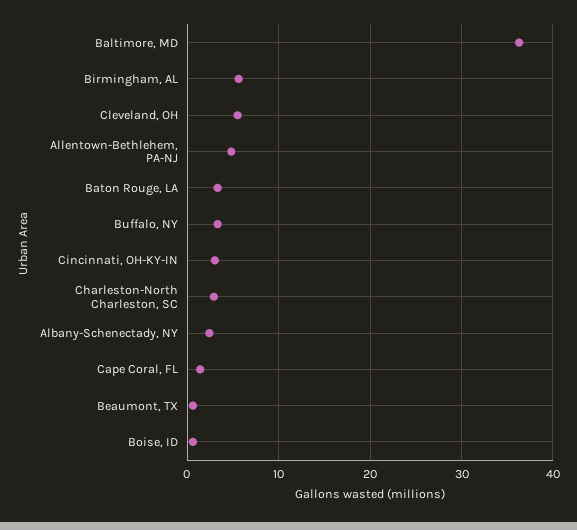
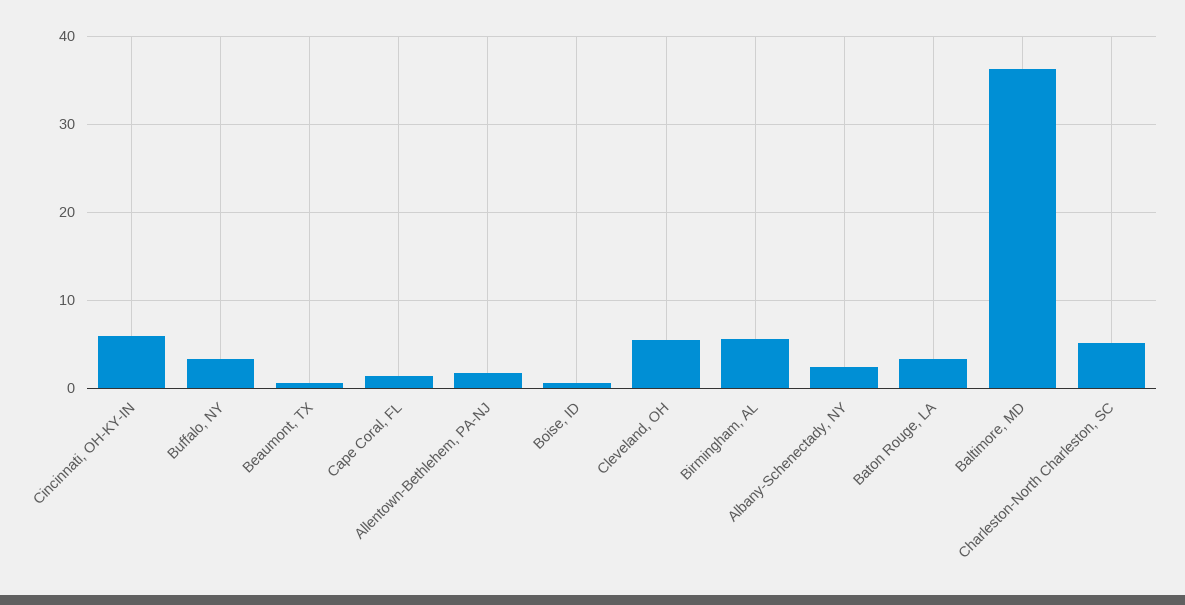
  {
    "Baltimore, MD": 36,
    "Birmingham, AL": 6,
    "Cleveland, OH": 6,
-   "Allentown-Bethlehem, PA-NJ": 5,
+   "Allentown-Bethlehem, PA-NJ": 2,
    "Baton Rouge, LA": 3,
    "Buffalo, NY": 3,
-   "Cincinnati, OH-KY-IN": 3,
+   "Cincinnati, OH-KY-IN": 6,
-   "Charleston-North Charleston, SC": 3,
+   "Charleston-North Charleston, SC": 5,
    "Albany-Schenectady, NY": 2,
    "Cape Coral, FL": 1,
    "Beaumont, TX": 1,
    "Boise, ID": 1
  }

